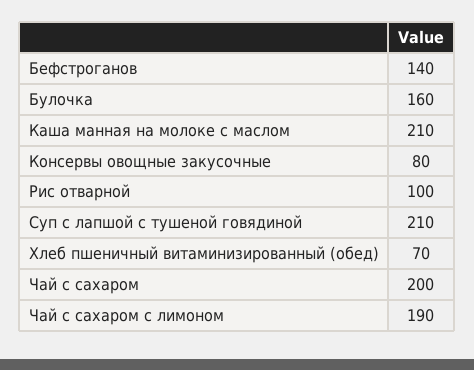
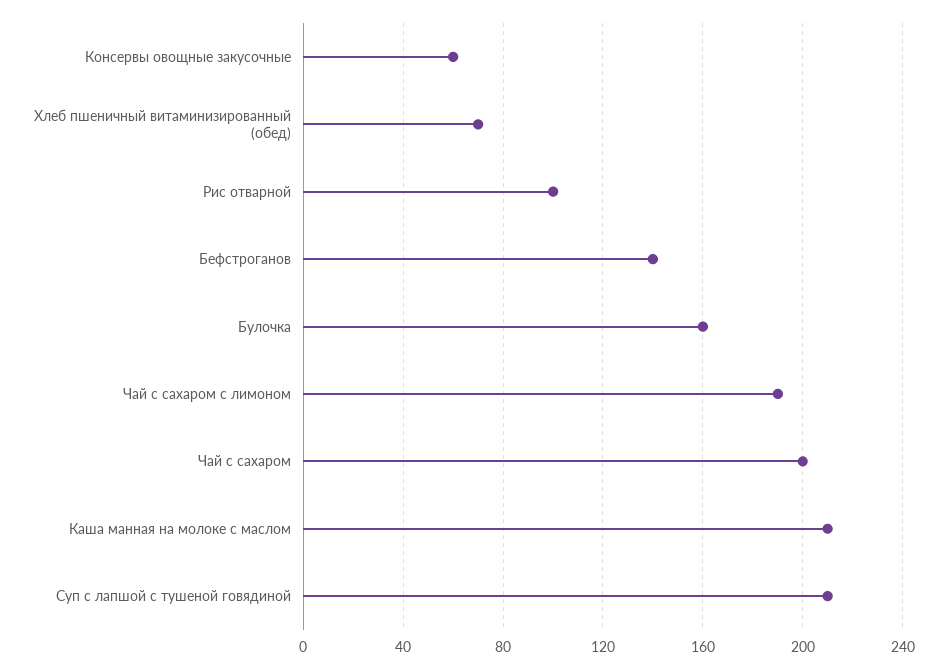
  {
    "Бефстроганов": 140,
    "Булочка": 160,
    "Каша манная на молоке с маслом": 210,
-   "Консервы овощные закусочные": 80,
+   "Консервы овощные закусочные": 60,
    "Рис отварной": 100,
    "Суп с лапшой с тушеной говядиной": 210,
    "Хлеб пшеничный витаминизированный (обед)": 70,
    "Чай с сахаром": 200,
    "Чай с сахаром с лимоном": 190
  }

